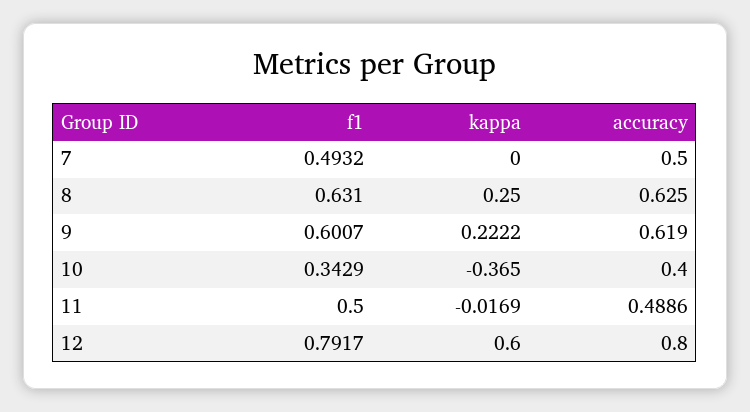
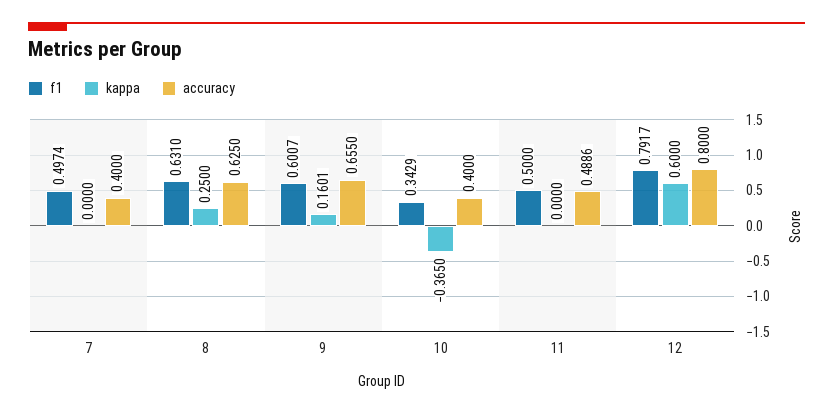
  {
    "f1": {
-     "7": 0.4932,
+     "7": 0.4974,
      "8": 0.631,
      "9": 0.6007,
      "10": 0.3429,
      "11": 0.5,
      "12": 0.7917
    },
    "kappa": {
      "7": 0,
      "8": 0.25,
-     "9": 0.2222,
+     "9": 0.1601,
      "10": -0.365,
-     "11": -0.0169,
+     "11": 0,
      "12": 0.6
    },
    "accuracy": {
-     "7": 0.5,
+     "7": 0.4,
      "8": 0.625,
-     "9": 0.619,
+     "9": 0.655,
      "10": 0.4,
      "11": 0.4886,
      "12": 0.8
    }
  }

